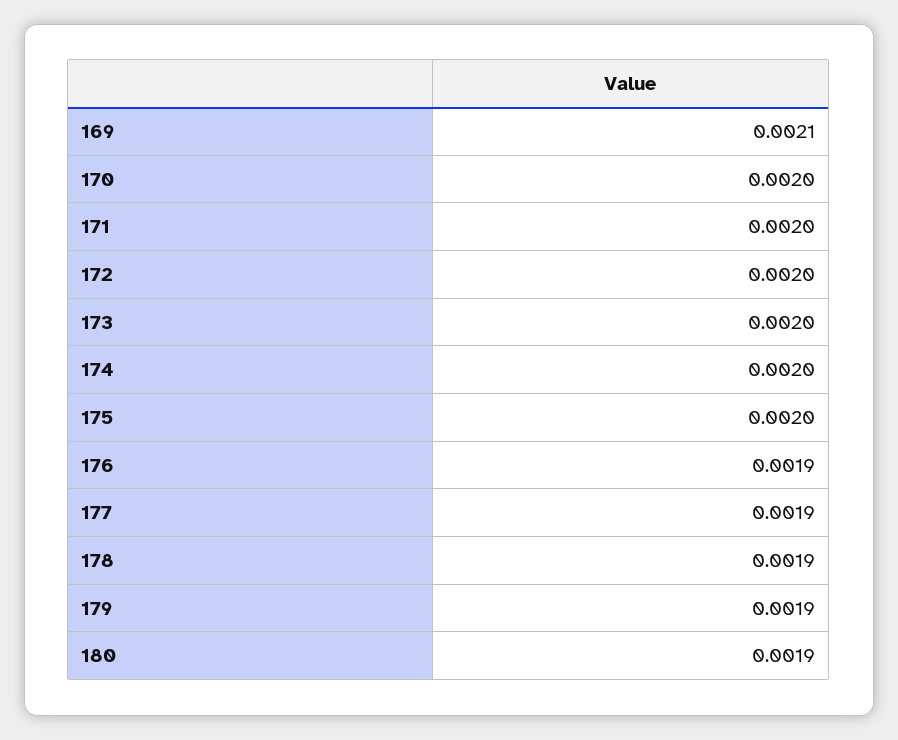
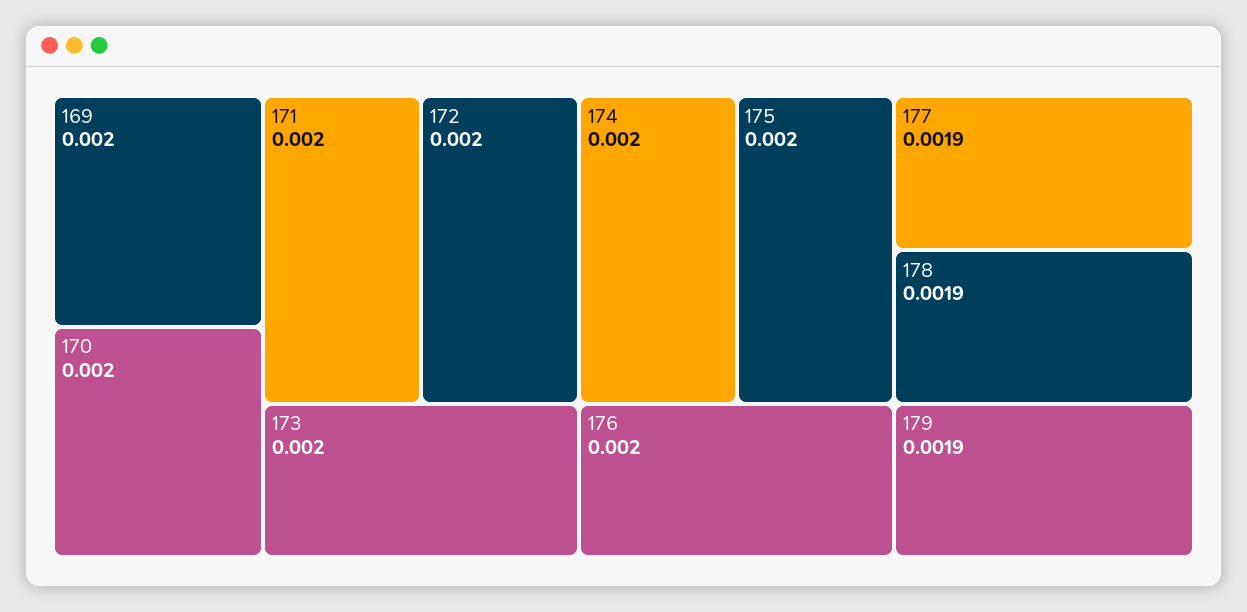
  {
-   "169": 0.0021,
+   "169": 0.002,
    "170": 0.002,
    "171": 0.002,
    "172": 0.002,
    "173": 0.002,
    "174": 0.002,
    "175": 0.002,
-   "176": 0.0019,
+   "176": 0.002,
    "177": 0.0019,
    "178": 0.0019,
-   "179": 0.0019,
+   "179": 0.0019
-   "180": 0.0019
  }

